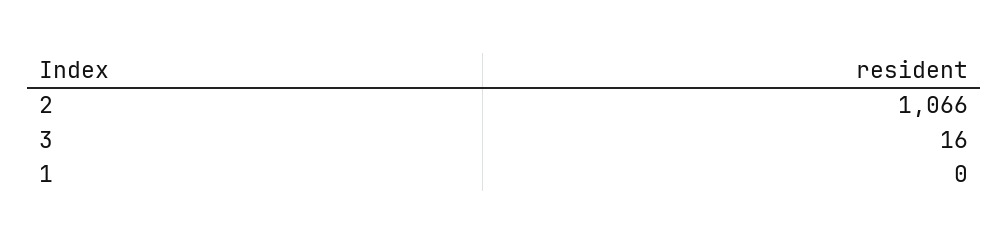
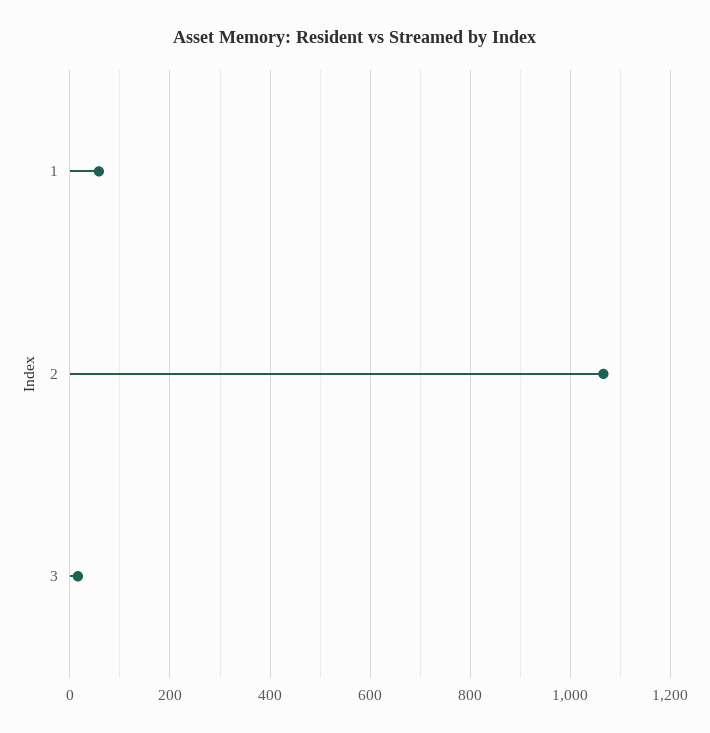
  {
    "2": 1066,
    "3": 16,
-   "1": 0
+   "1": 60
  }

